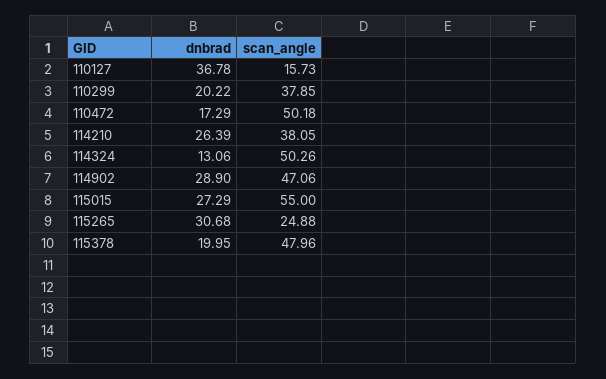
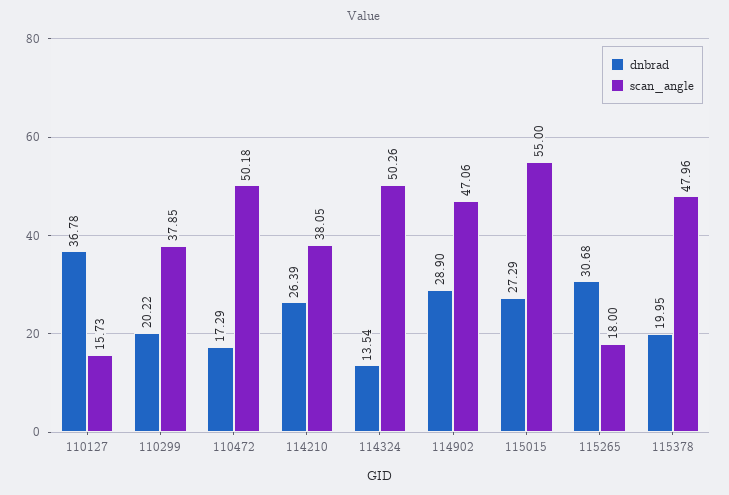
  {
    "dnbrad": {
      "110127": 36.78,
      "110299": 20.22,
      "110472": 17.29,
      "114210": 26.39,
-     "114324": 13.06,
+     "114324": 13.54,
      "114902": 28.9,
      "115015": 27.29,
      "115265": 30.68,
      "115378": 19.95
    },
    "scan_angle": {
      "110127": 15.73,
      "110299": 37.85,
      "110472": 50.18,
      "114210": 38.05,
      "114324": 50.26,
      "114902": 47.06,
      "115015": 55,
-     "115265": 24.88,
+     "115265": 18,
      "115378": 47.96
    }
  }

